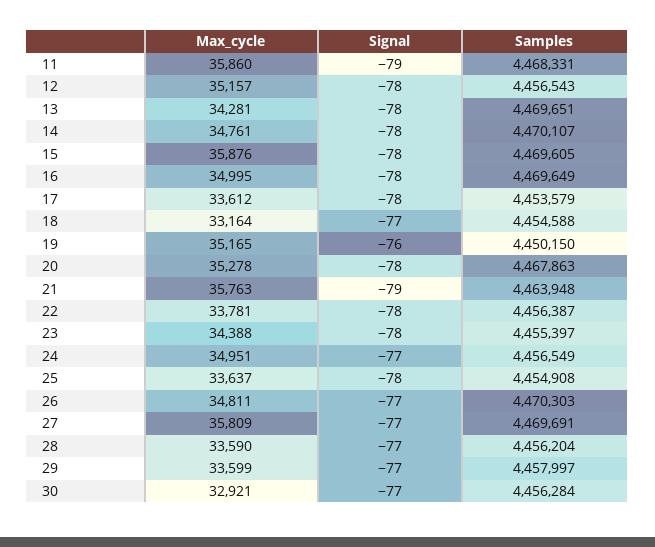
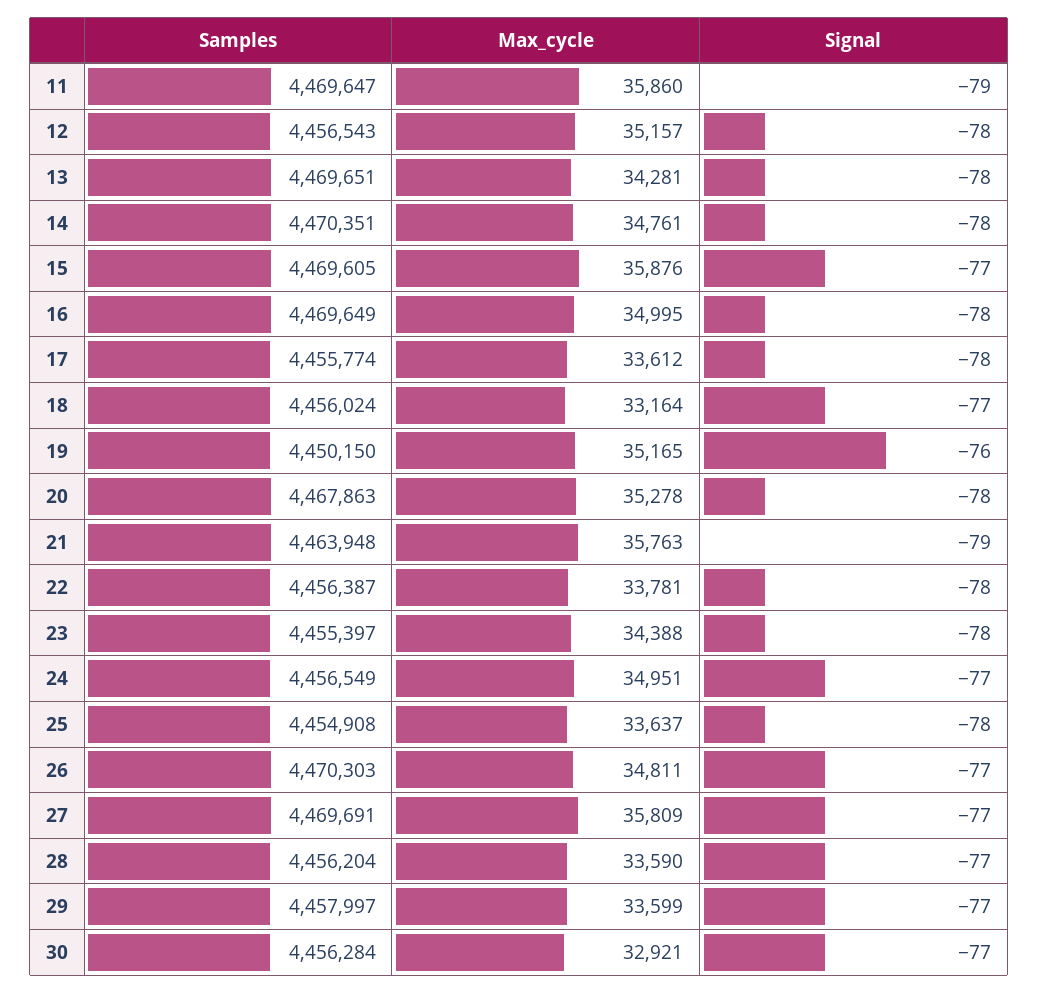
  {
    "Max_cycle": {
      "11": 35860,
      "12": 35157,
      "13": 34281,
      "14": 34761,
      "15": 35876,
      "16": 34995,
      "17": 33612,
      "18": 33164,
      "19": 35165,
      "20": 35278,
      "21": 35763,
      "22": 33781,
      "23": 34388,
      "24": 34951,
      "25": 33637,
      "26": 34811,
      "27": 35809,
      "28": 33590,
      "29": 33599,
      "30": 32921
    },
    "Signal": {
      "11": -79,
      "12": -78,
      "13": -78,
      "14": -78,
-     "15": -78,
+     "15": -77,
      "16": -78,
      "17": -78,
      "18": -77,
      "19": -76,
      "20": -78,
      "21": -79,
      "22": -78,
      "23": -78,
      "24": -77,
      "25": -78,
      "26": -77,
      "27": -77,
      "28": -77,
      "29": -77,
      "30": -77
    },
    "Samples": {
-     "11": 4468331,
+     "11": 4469647,
      "12": 4456543,
      "13": 4469651,
-     "14": 4470107,
+     "14": 4470351,
      "15": 4469605,
      "16": 4469649,
-     "17": 4453579,
+     "17": 4455774,
-     "18": 4454588,
+     "18": 4456024,
      "19": 4450150,
      "20": 4467863,
      "21": 4463948,
      "22": 4456387,
      "23": 4455397,
      "24": 4456549,
      "25": 4454908,
      "26": 4470303,
      "27": 4469691,
      "28": 4456204,
      "29": 4457997,
      "30": 4456284
    }
  }

